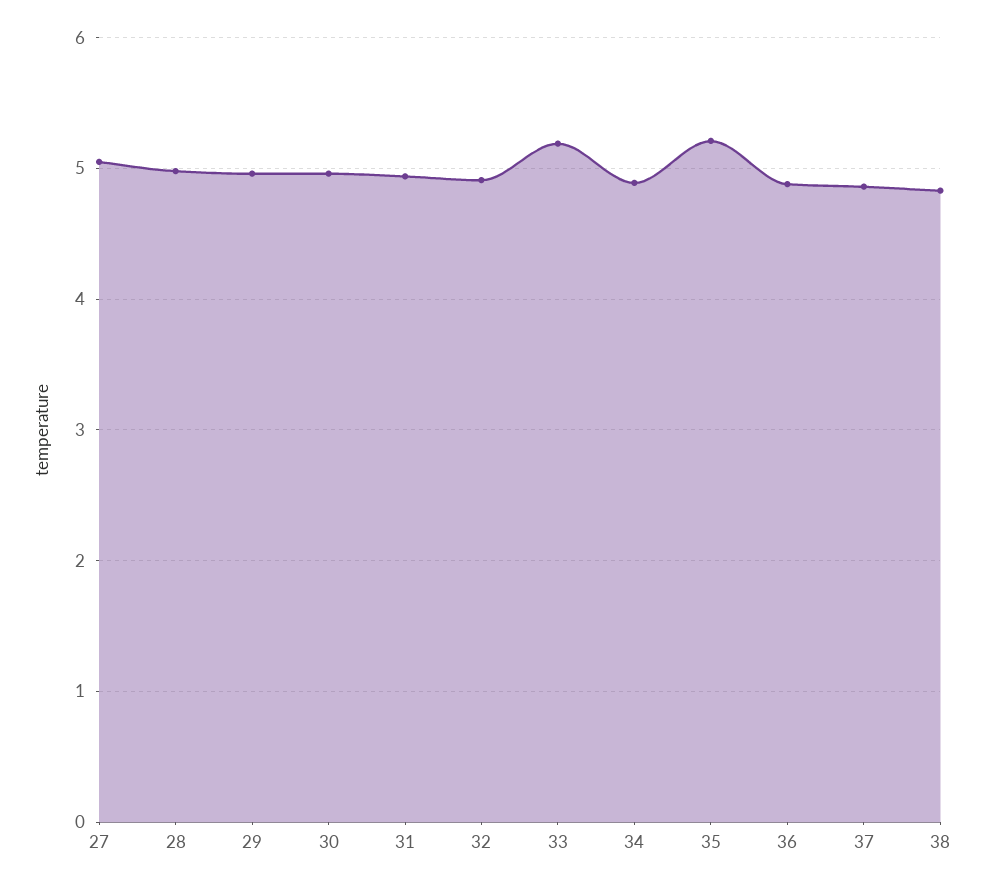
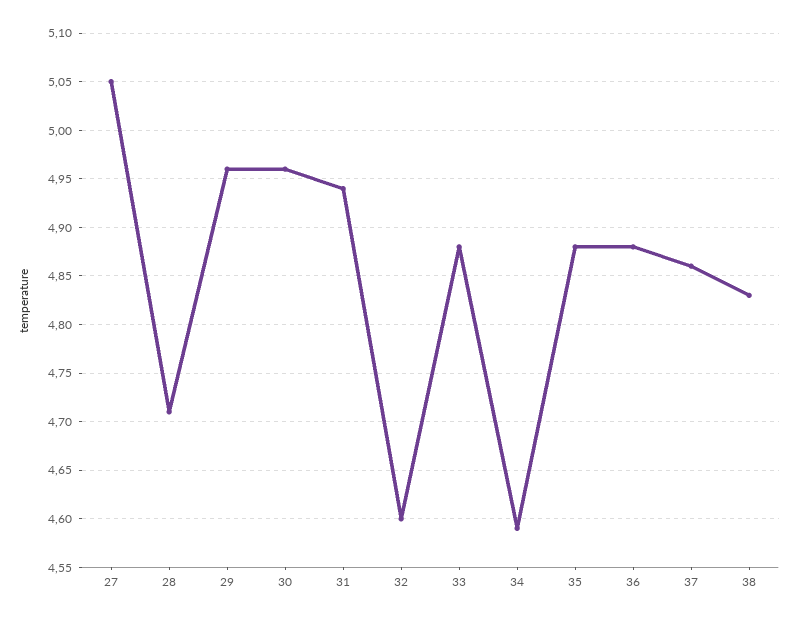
  {
    "27": 5.05,
-   "28": 5,
+   "28": 4.71,
    "29": 4.96,
    "30": 4.96,
    "31": 4.94,
-   "32": 4.9,
+   "32": 4.6,
-   "33": 5.2,
+   "33": 4.88,
-   "34": 4.9,
+   "34": 4.59,
-   "35": 5.2,
+   "35": 4.88,
    "36": 4.88,
    "37": 4.86,
    "38": 4.83
  }

